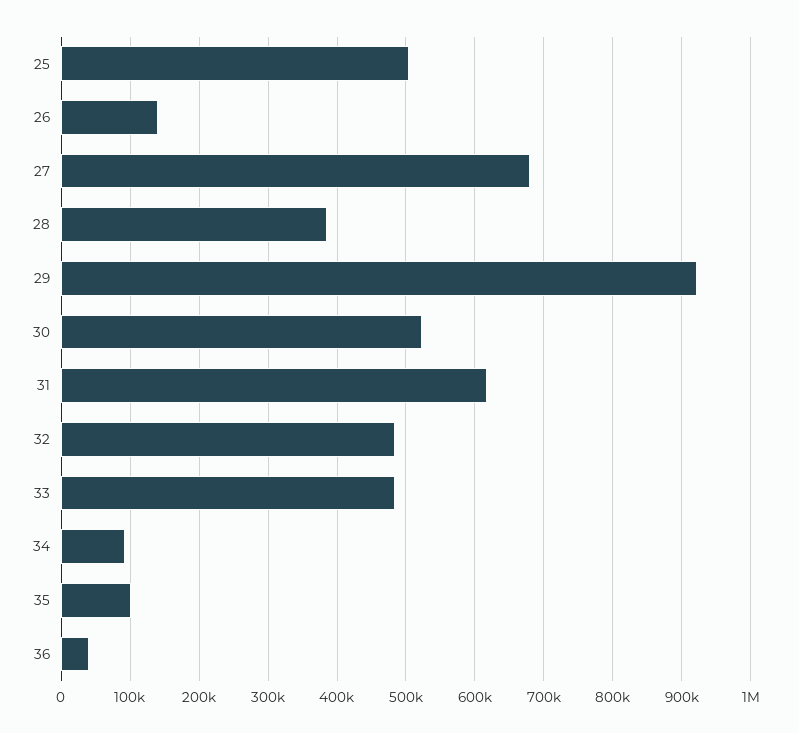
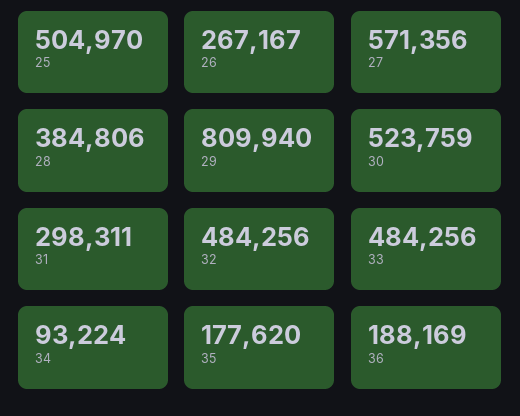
  {
    "25": 504970,
-   "26": 140000,
+   "26": 267167,
-   "27": 680000,
+   "27": 571356,
    "28": 384806,
-   "29": 920000,
+   "29": 809940,
    "30": 523759,
-   "31": 620000,
+   "31": 298311,
    "32": 484256,
    "33": 484256,
    "34": 93224,
-   "35": 100000,
+   "35": 177620,
-   "36": 40000
+   "36": 188169
  }

